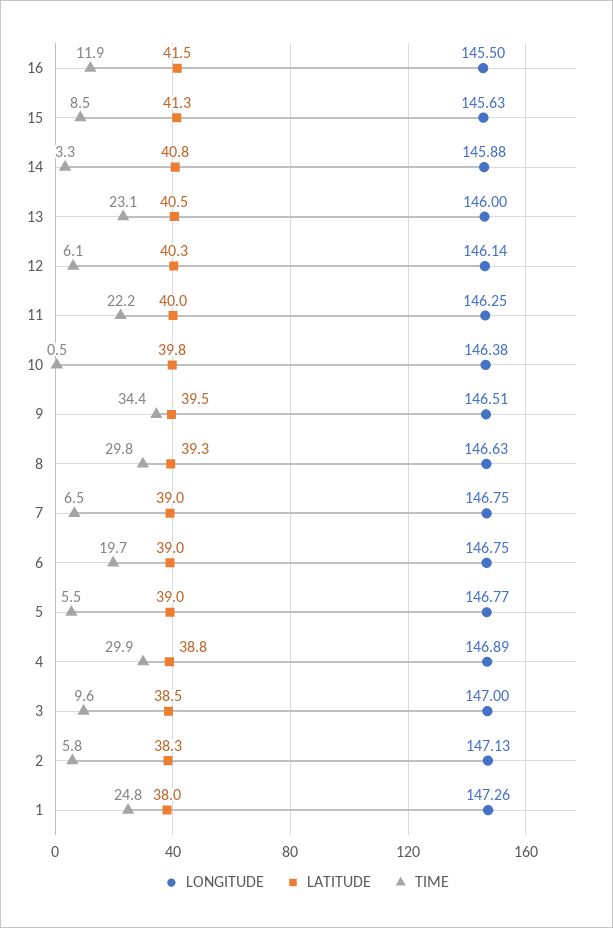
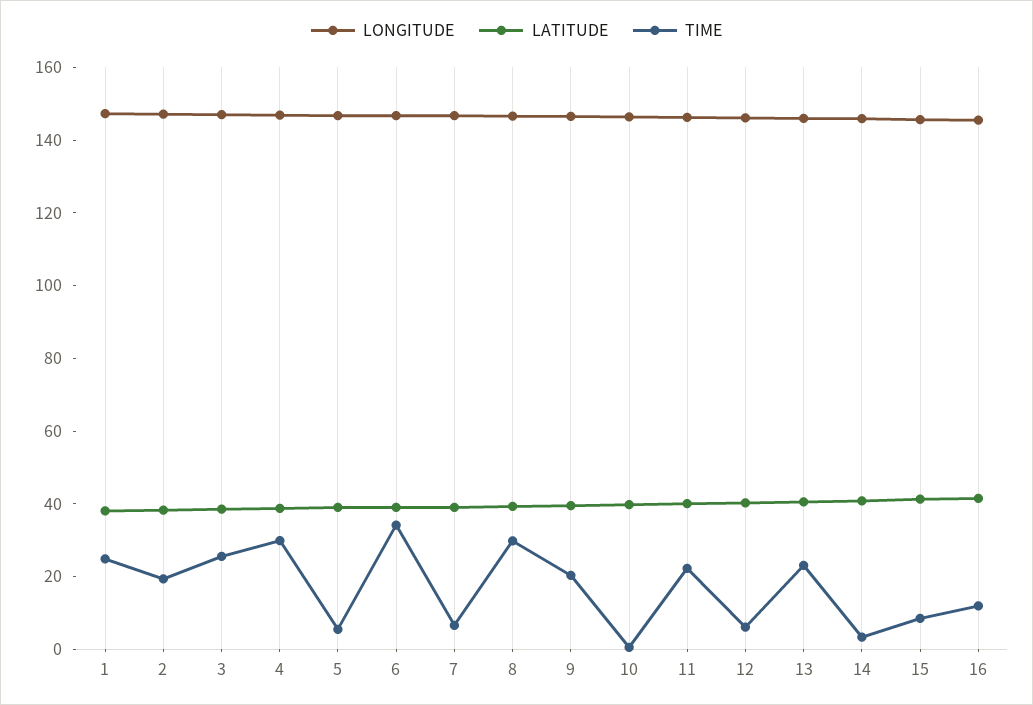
  {
    "LONGITUDE": {
      "16": 145.5,
      "15": 145.63,
      "14": 145.88,
      "13": 146,
      "12": 146.14,
      "11": 146.25,
      "10": 146.38,
      "9": 146.51,
      "8": 146.63,
      "7": 146.75,
      "6": 146.75,
      "5": 146.77,
      "4": 146.89,
      "3": 147,
      "2": 147.13,
      "1": 147.26
    },
    "LATITUDE": {
      "16": 41.5,
      "15": 41.3,
      "14": 40.8,
      "13": 40.5,
      "12": 40.3,
      "11": 40,
      "10": 39.8,
      "9": 39.5,
      "8": 39.3,
      "7": 39,
      "6": 39,
      "5": 39,
      "4": 38.8,
      "3": 38.5,
      "2": 38.3,
      "1": 38
    },
    "TIME": {
      "16": 11.9,
      "15": 8.5,
      "14": 3.3,
      "13": 23.1,
      "12": 6.1,
      "11": 22.2,
      "10": 0.5,
-     "9": 34.4,
+     "9": 20,
      "8": 29.8,
      "7": 6.5,
-     "6": 19.7,
+     "6": 35,
      "5": 5.5,
      "4": 29.9,
-     "3": 9.6,
+     "3": 25,
-     "2": 5.8,
+     "2": 20,
      "1": 24.8
    }
  }

